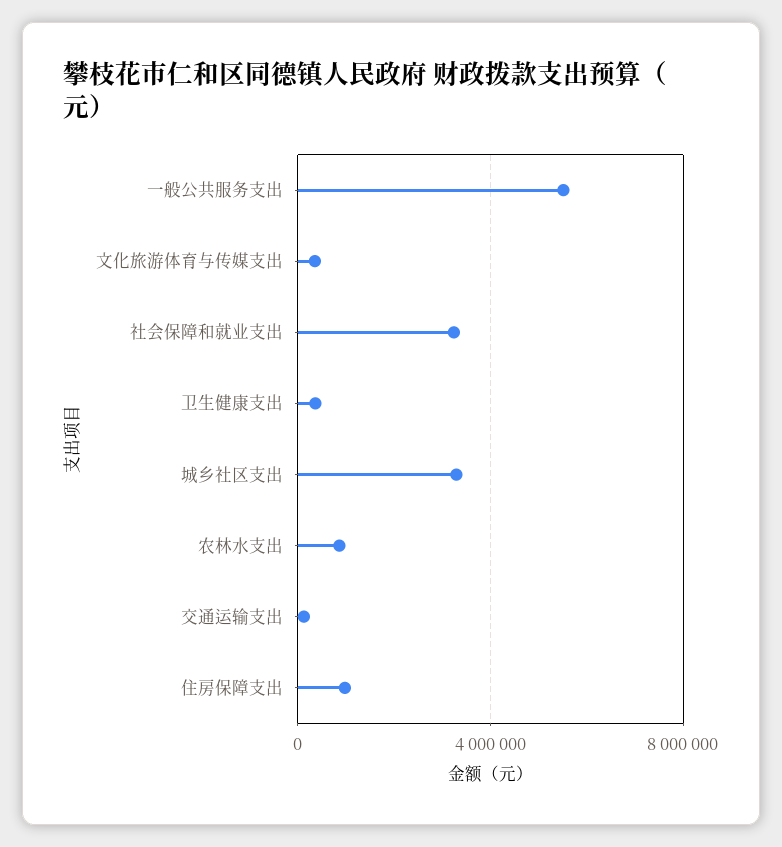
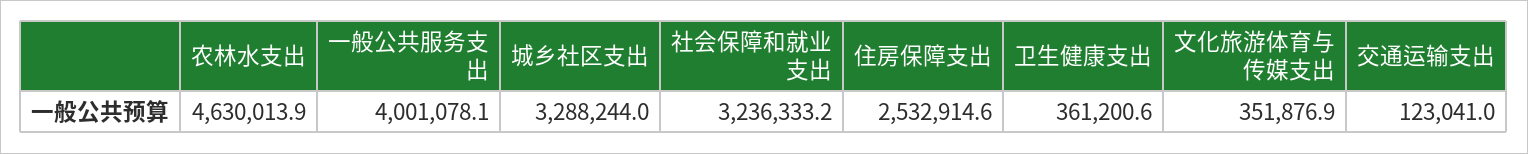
  {
-   "一般公共服务支出": 5500000,
+   "一般公共服务支出": 4001078.1,
    "文化旅游体育与传媒支出": 351876.9,
    "社会保障和就业支出": 3236333.2,
    "卫生健康支出": 361200.6,
    "城乡社区支出": 3288244,
-   "农林水支出": 1000000,
+   "农林水支出": 4630013.9,
    "交通运输支出": 123041,
-   "住房保障支出": 1000000
+   "住房保障支出": 2532914.6
  }

